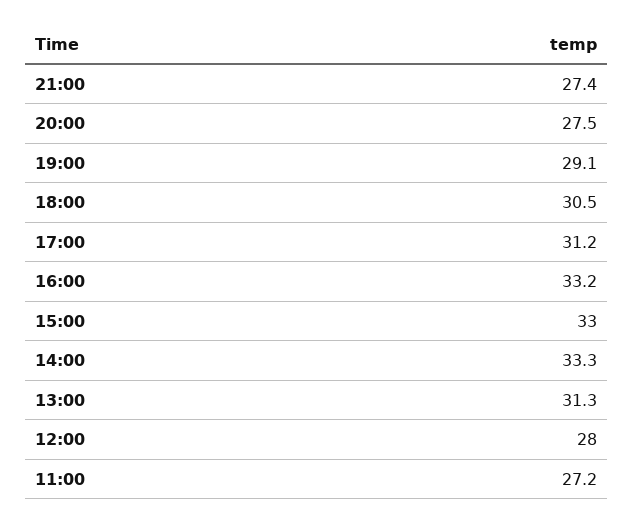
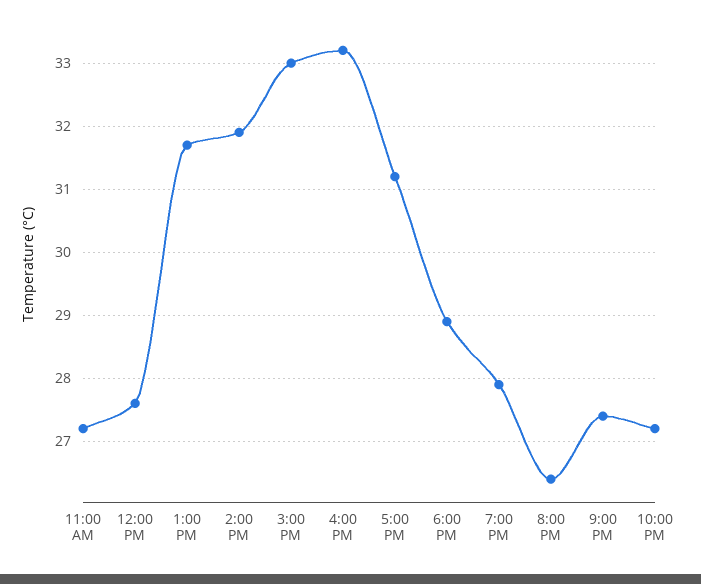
  {
    "21:00": 27.4,
-   "20:00": 27.5,
+   "20:00": 26.4,
-   "19:00": 29.1,
+   "19:00": 27.9,
-   "18:00": 30.5,
+   "18:00": 28.9,
    "17:00": 31.2,
    "16:00": 33.2,
    "15:00": 33,
-   "14:00": 33.3,
+   "14:00": 31.9,
-   "13:00": 31.3,
+   "13:00": 31.7,
-   "12:00": 28,
+   "12:00": 27.6,
-   "11:00": 27.2
+   "11:00": 27.2,
+   "10:00 PM": 27.2
  }

